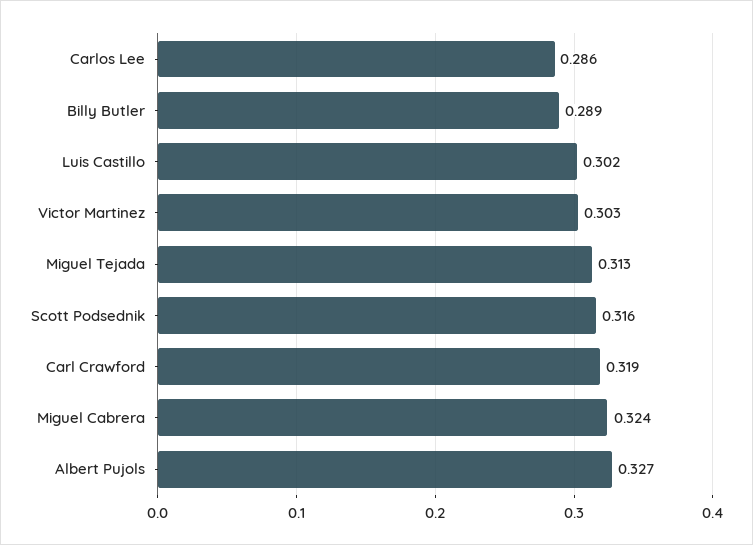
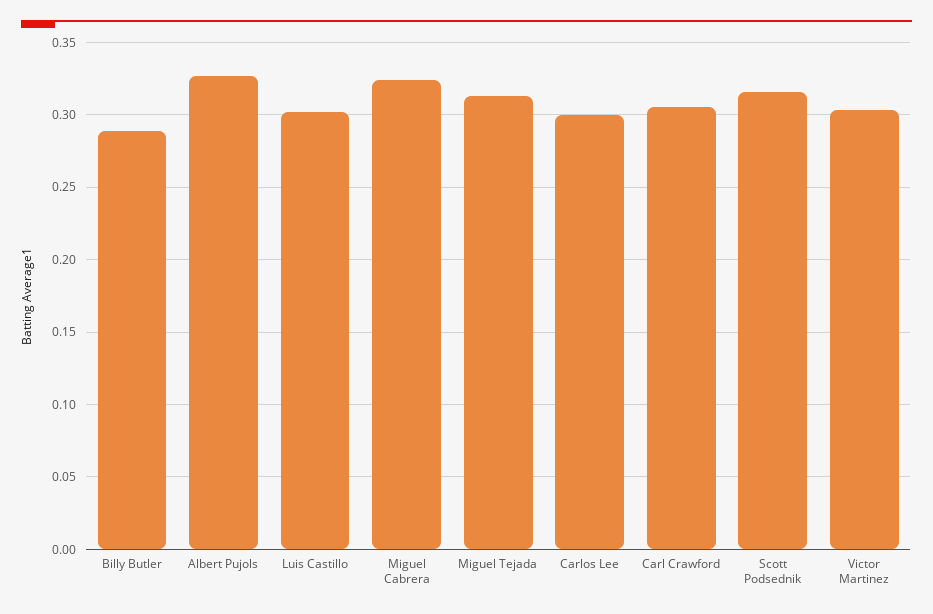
  {
-   "Carlos Lee": 0.286,
+   "Carlos Lee": 0.3,
    "Billy Butler": 0.289,
    "Luis Castillo": 0.302,
    "Victor Martinez": 0.303,
    "Miguel Tejada": 0.313,
    "Scott Podsednik": 0.316,
-   "Carl Crawford": 0.319,
+   "Carl Crawford": 0.305,
    "Miguel Cabrera": 0.324,
    "Albert Pujols": 0.327
  }

